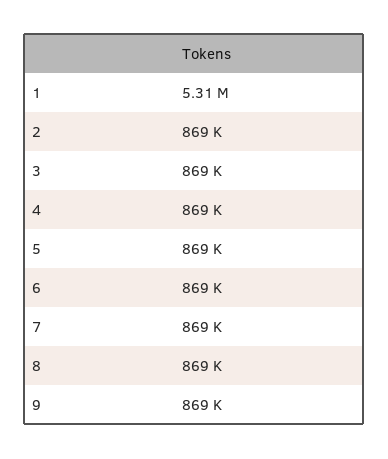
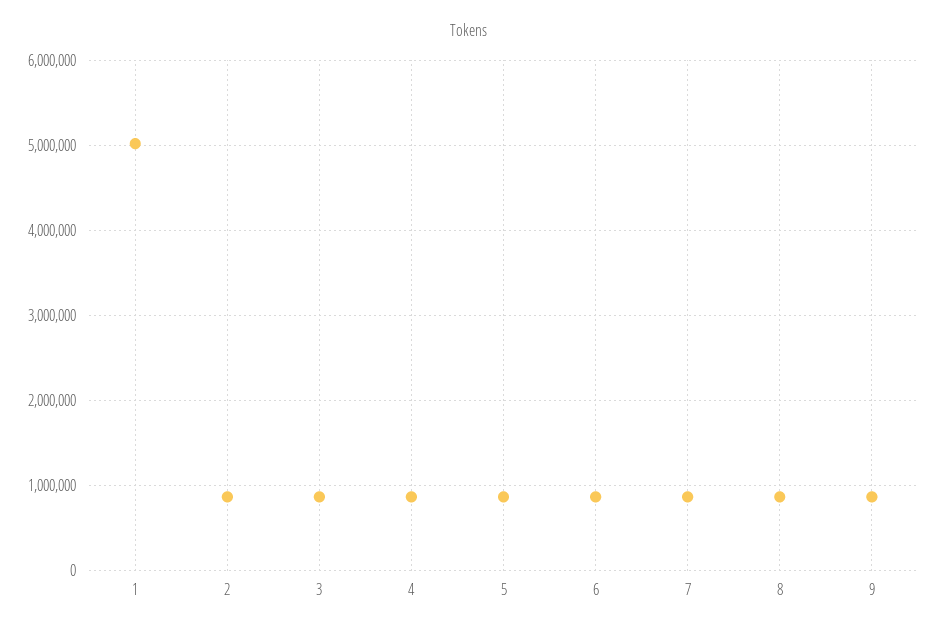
  {
-   "1": 5310000,
+   "1": 5000000,
    "2": 869000,
    "3": 869000,
    "4": 869000,
    "5": 869000,
    "6": 869000,
    "7": 869000,
    "8": 869000,
    "9": 869000
  }

